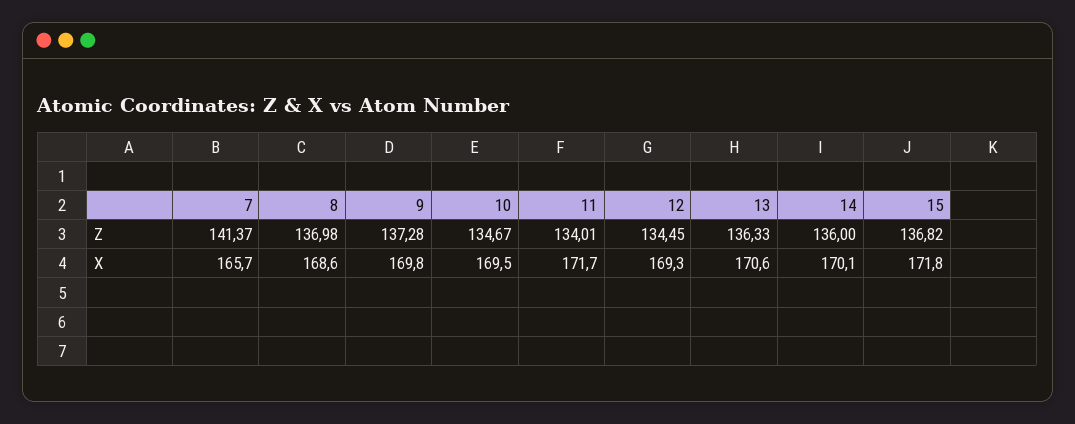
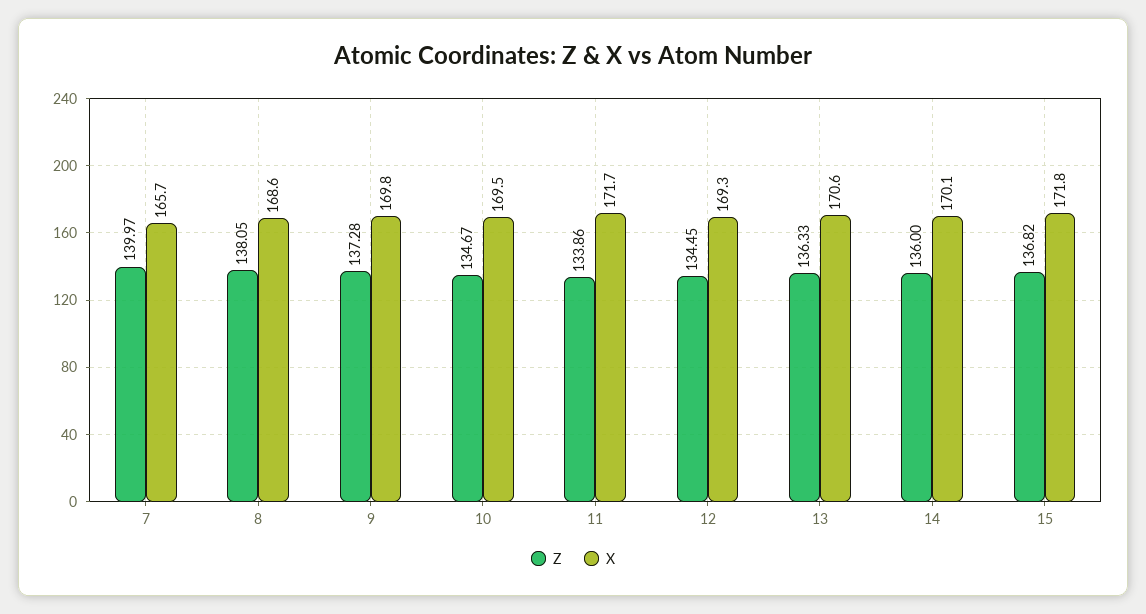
  {
    "Z": {
-     "7": 141.37,
+     "7": 139.97,
-     "8": 136.98,
+     "8": 138.05,
      "9": 137.28,
      "10": 134.67,
-     "11": 134.01,
+     "11": 133.86,
      "12": 134.45,
      "13": 136.33,
      "14": 136,
      "15": 136.82
    },
    "X": {
      "7": 165.7,
      "8": 168.6,
      "9": 169.8,
      "10": 169.5,
      "11": 171.7,
      "12": 169.3,
      "13": 170.6,
      "14": 170.1,
      "15": 171.8
    }
  }

